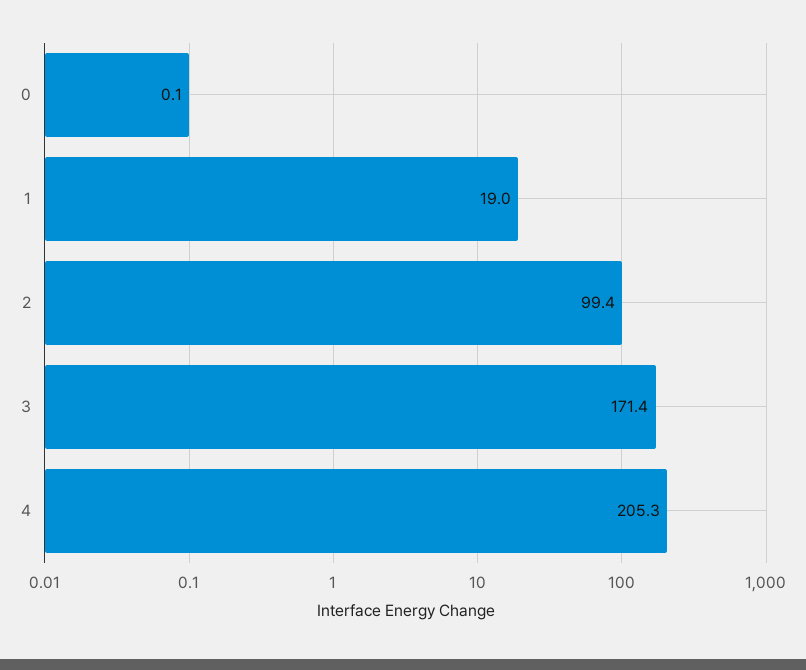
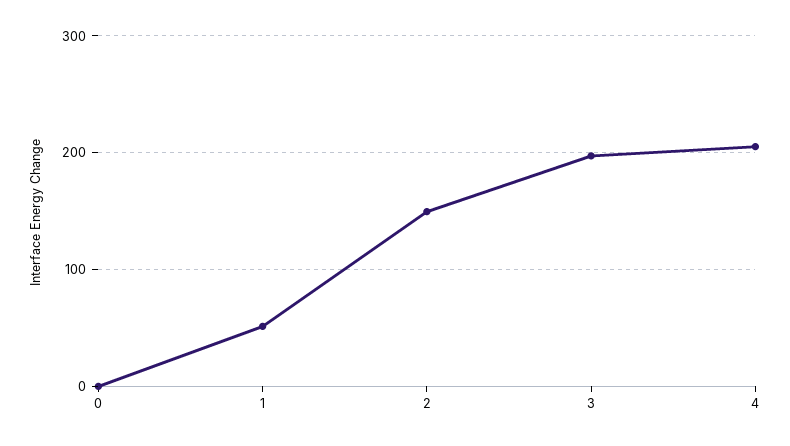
  {
    "0": 0.1,
-   "1": 19,
+   "1": 50,
-   "2": 99.4,
+   "2": 150,
-   "3": 171.4,
+   "3": 200,
    "4": 205.3
  }

